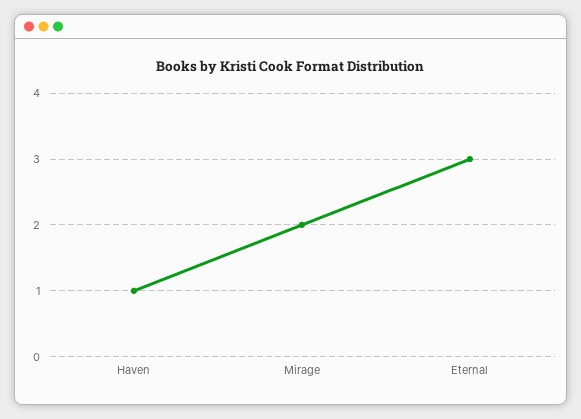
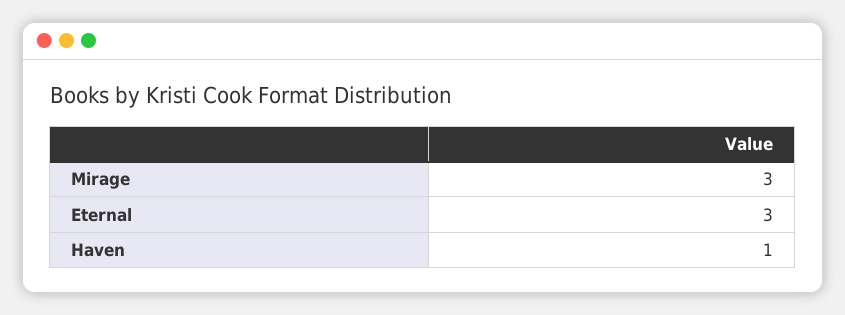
  {
    "Haven": 1,
-   "Mirage": 2,
+   "Mirage": 3,
    "Eternal": 3
  }

